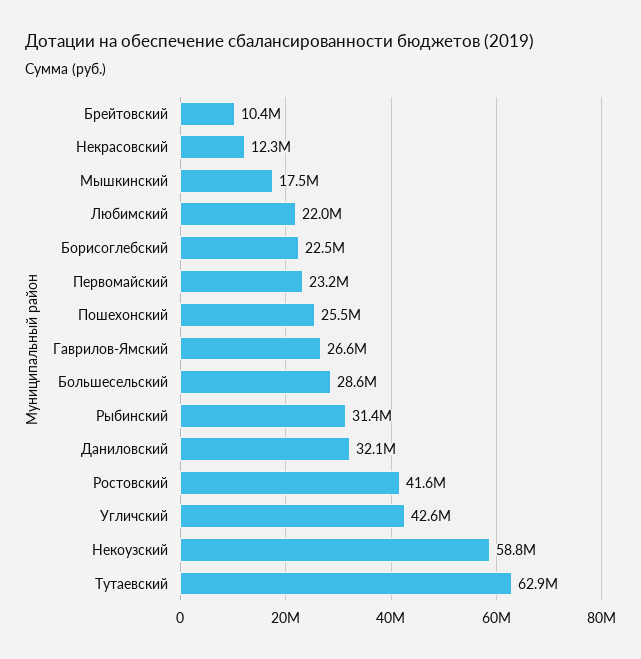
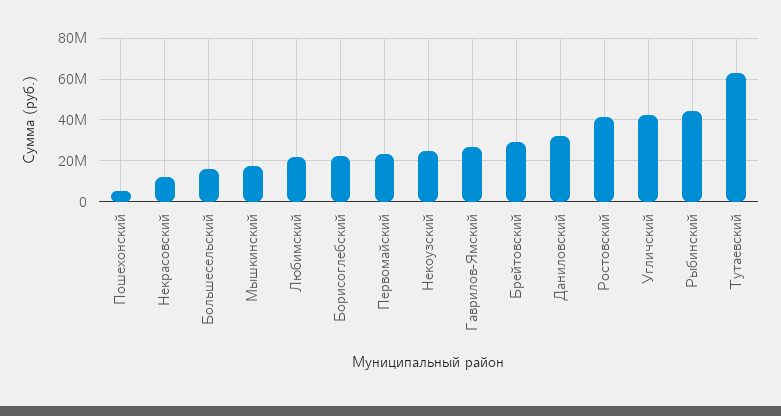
  {
-   "Брейтовский": 10400000,
+   "Брейтовский": 30000000,
    "Некрасовский": 12300000,
    "Мышкинский": 17500000,
    "Любимский": 22000000,
    "Борисоглебский": 22500000,
    "Первомайский": 23200000,
-   "Пошехонский": 25500000,
+   "Пошехонский": 5000000,
    "Гаврилов-Ямский": 26600000,
-   "Большесельский": 28600000,
+   "Большесельский": 15000000,
-   "Рыбинский": 31400000,
+   "Рыбинский": 45000000,
    "Даниловский": 32100000,
    "Ростовский": 41600000,
    "Угличский": 42600000,
-   "Некоузский": 58800000,
+   "Некоузский": 25000000,
    "Тутаевский": 62900000
  }

